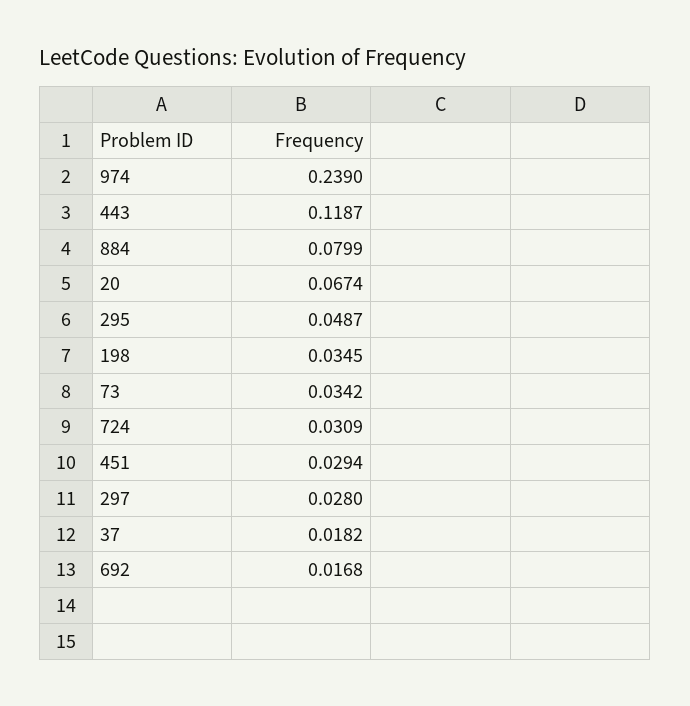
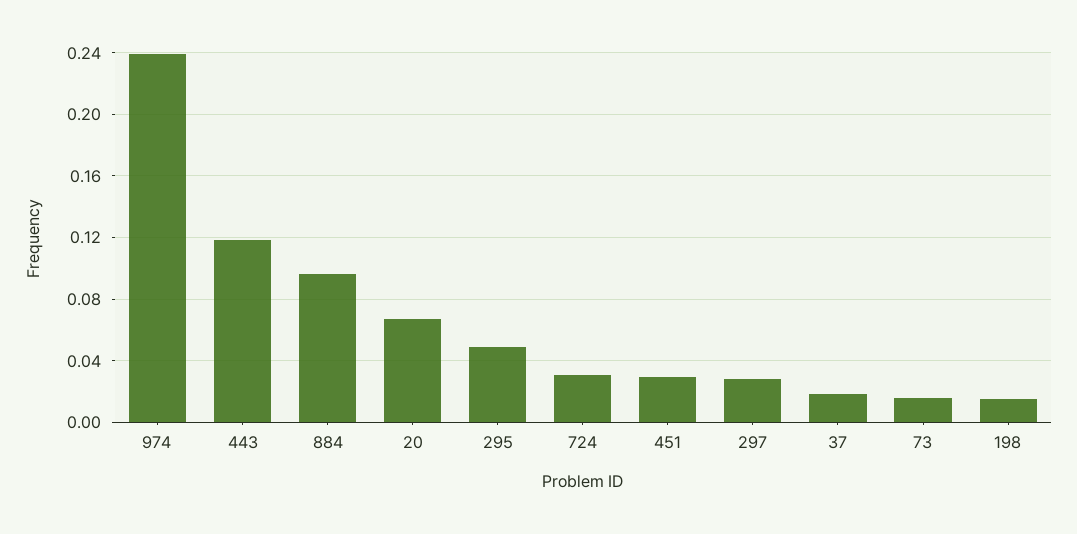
  {
    "974": 0.239,
    "443": 0.1187,
-   "884": 0.0799,
+   "884": 0.095,
    "20": 0.0674,
    "295": 0.0487,
-   "198": 0.0345,
+   "198": 0.015,
-   "73": 0.0342,
+   "73": 0.015,
    "724": 0.0309,
    "451": 0.0294,
    "297": 0.028,
-   "37": 0.0182,
+   "37": 0.0182
-   "692": 0.0168
  }

